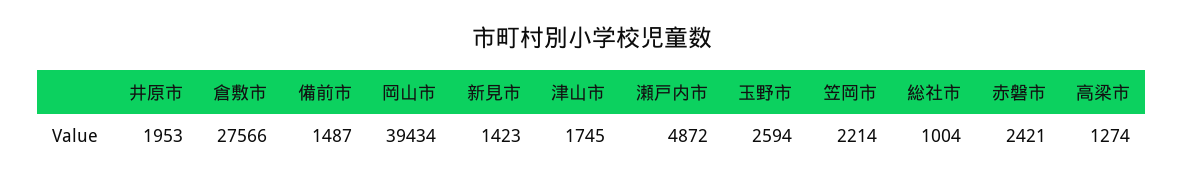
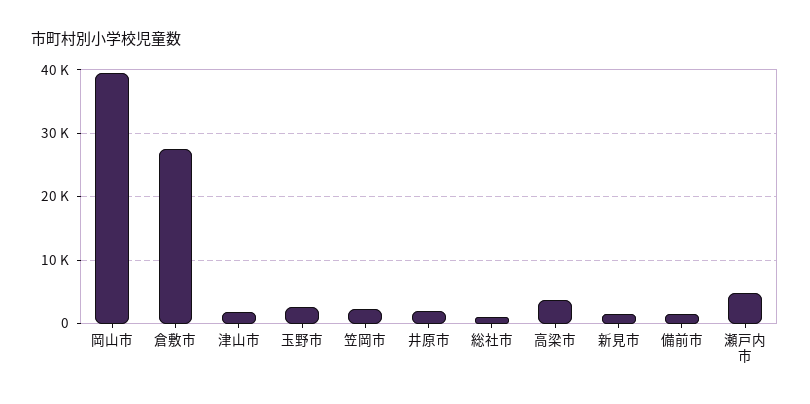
  {
    "井原市": 1953,
    "倉敷市": 27566,
    "備前市": 1487,
    "岡山市": 39434,
    "新見市": 1423,
    "津山市": 1745,
    "瀬戸内市": 4872,
    "玉野市": 2594,
    "笠岡市": 2214,
    "総社市": 1004,
-   "赤磐市": 2421,
-   "高梁市": 1274
+   "高梁市": 4000
  }

